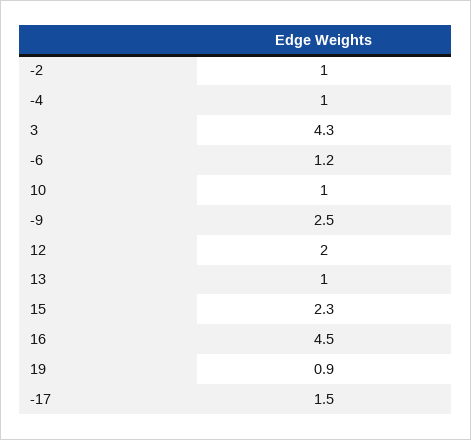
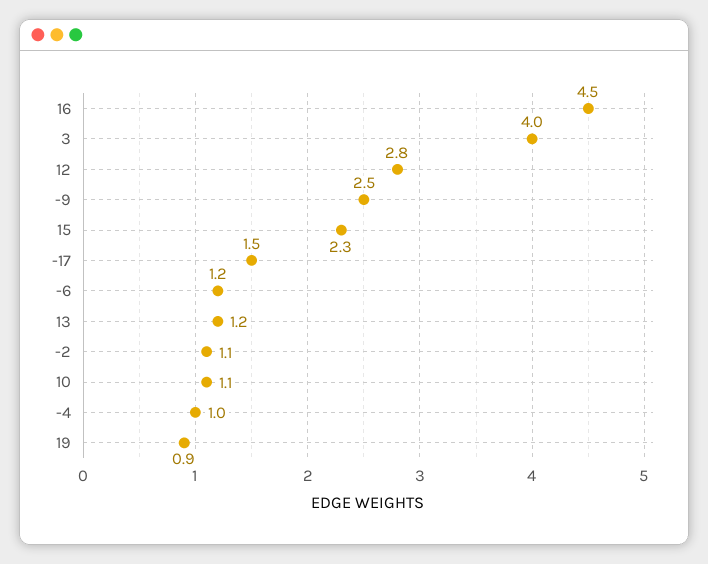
  {
-   "-2": 1,
+   "-2": 1.1,
    "-4": 1,
-   "3": 4.3,
+   "3": 4,
    "-6": 1.2,
-   "10": 1,
+   "10": 1.1,
    "-9": 2.5,
-   "12": 2,
+   "12": 2.8,
-   "13": 1,
+   "13": 1.2,
    "15": 2.3,
    "16": 4.5,
    "19": 0.9,
    "-17": 1.5
  }

